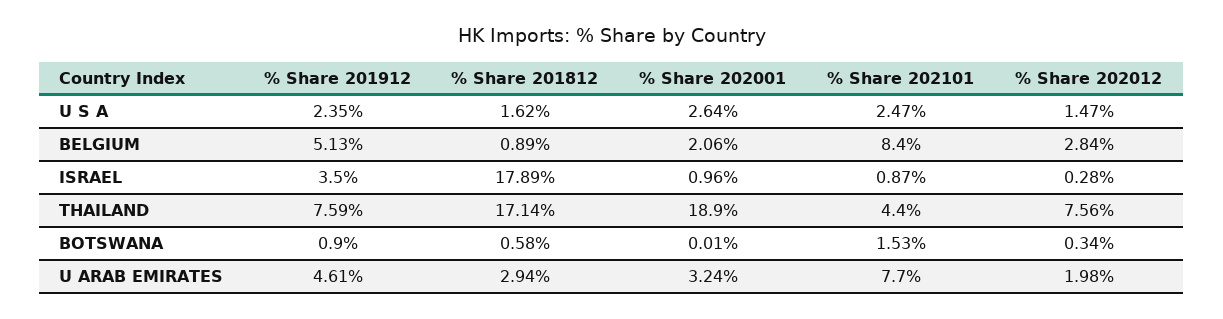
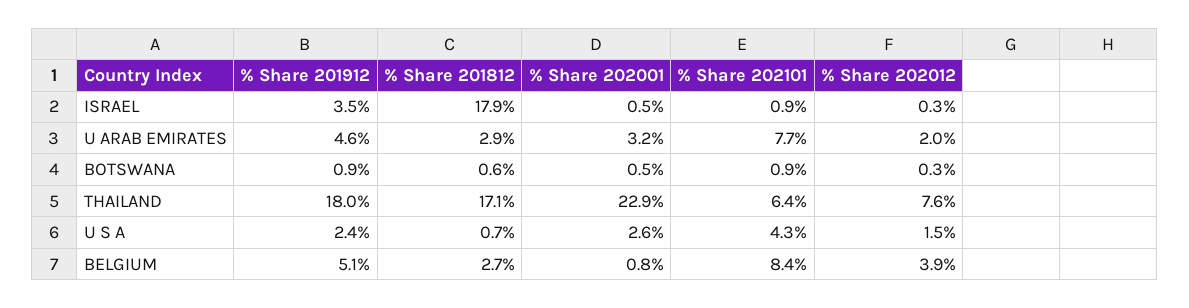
  {
    "% Share 201912": {
      "U S A": 2.35,
      "BELGIUM": 5.13,
      "ISRAEL": 3.5,
-     "THAILAND": 7.59,
+     "THAILAND": 18,
      "BOTSWANA": 0.9,
      "U ARAB EMIRATES": 4.61
    },
    "% Share 201812": {
-     "U S A": 1.62,
+     "U S A": 0.7,
-     "BELGIUM": 0.89,
+     "BELGIUM": 2.7,
      "ISRAEL": 17.89,
      "THAILAND": 17.14,
      "BOTSWANA": 0.58,
      "U ARAB EMIRATES": 2.94
    },
    "% Share 202001": {
      "U S A": 2.64,
-     "BELGIUM": 2.06,
+     "BELGIUM": 0.8,
-     "ISRAEL": 0.96,
+     "ISRAEL": 0.5,
-     "THAILAND": 18.9,
+     "THAILAND": 22.9,
-     "BOTSWANA": 0.01,
+     "BOTSWANA": 0.5,
      "U ARAB EMIRATES": 3.24
    },
    "% Share 202101": {
-     "U S A": 2.47,
+     "U S A": 4.3,
      "BELGIUM": 8.4,
      "ISRAEL": 0.87,
-     "THAILAND": 4.4,
+     "THAILAND": 6.4,
-     "BOTSWANA": 1.53,
+     "BOTSWANA": 0.9,
      "U ARAB EMIRATES": 7.7
    },
    "% Share 202012": {
      "U S A": 1.47,
-     "BELGIUM": 2.84,
+     "BELGIUM": 3.9,
      "ISRAEL": 0.28,
      "THAILAND": 7.56,
      "BOTSWANA": 0.34,
      "U ARAB EMIRATES": 1.98
    }
  }

